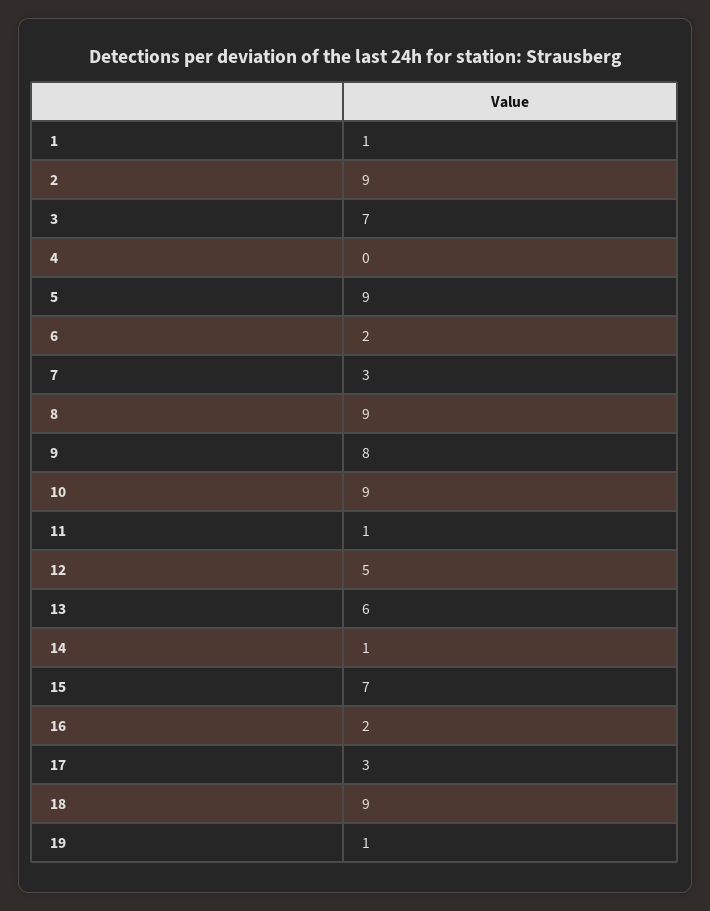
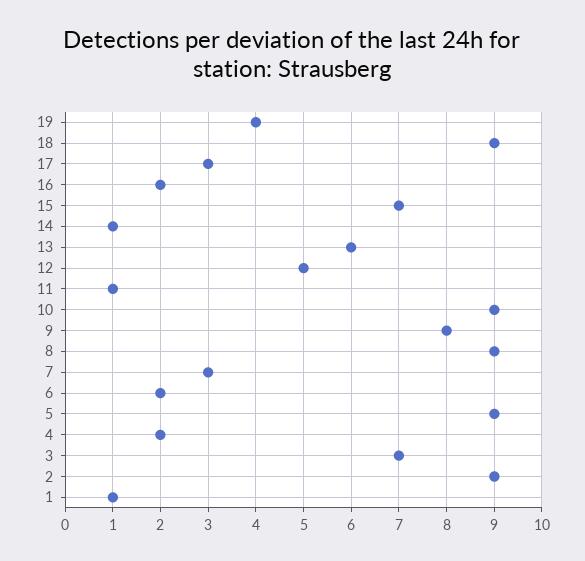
  {
    "1": 1,
    "2": 9,
    "3": 7,
-   "4": 0,
+   "4": 2,
    "5": 9,
    "6": 2,
    "7": 3,
    "8": 9,
    "9": 8,
    "10": 9,
    "11": 1,
    "12": 5,
    "13": 6,
    "14": 1,
    "15": 7,
    "16": 2,
    "17": 3,
    "18": 9,
-   "19": 1
+   "19": 4
  }

